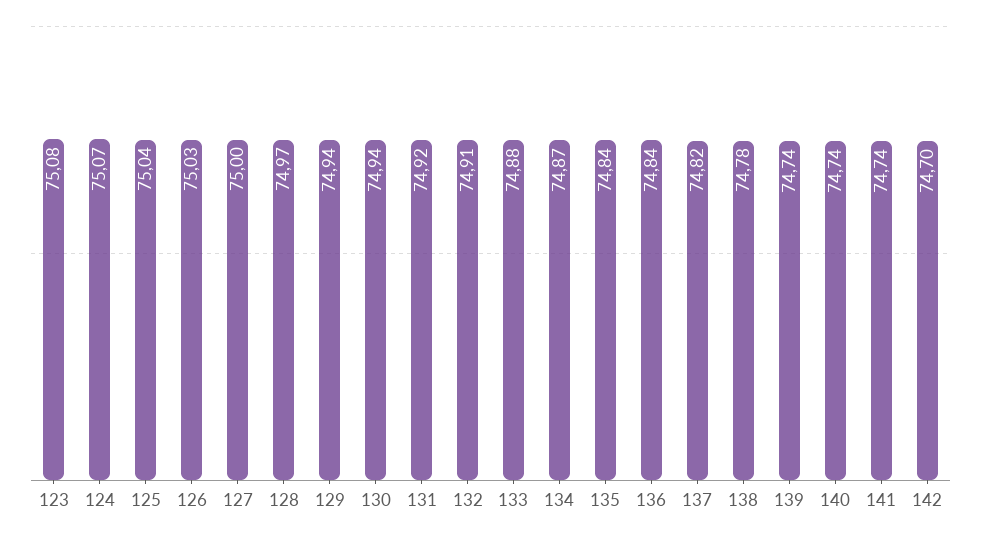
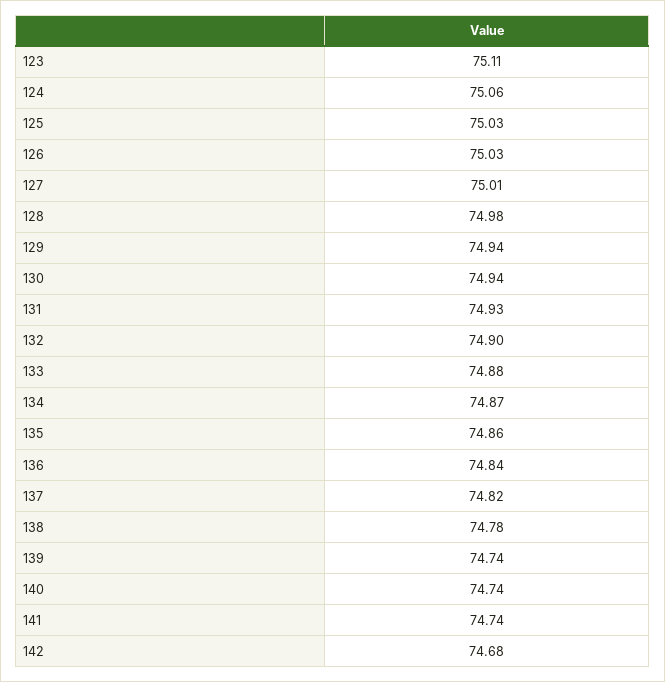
  {
-   "123": 75.08,
+   "123": 75.11,
-   "124": 75.07,
+   "124": 75.06,
-   "125": 75.04,
+   "125": 75.03,
    "126": 75.03,
-   "127": 75,
+   "127": 75.01,
-   "128": 74.97,
+   "128": 74.98,
    "129": 74.94,
    "130": 74.94,
-   "131": 74.92,
+   "131": 74.93,
-   "132": 74.91,
+   "132": 74.9,
    "133": 74.88,
    "134": 74.87,
-   "135": 74.84,
+   "135": 74.86,
    "136": 74.84,
    "137": 74.82,
    "138": 74.78,
    "139": 74.74,
    "140": 74.74,
    "141": 74.74,
-   "142": 74.7
+   "142": 74.68
  }

